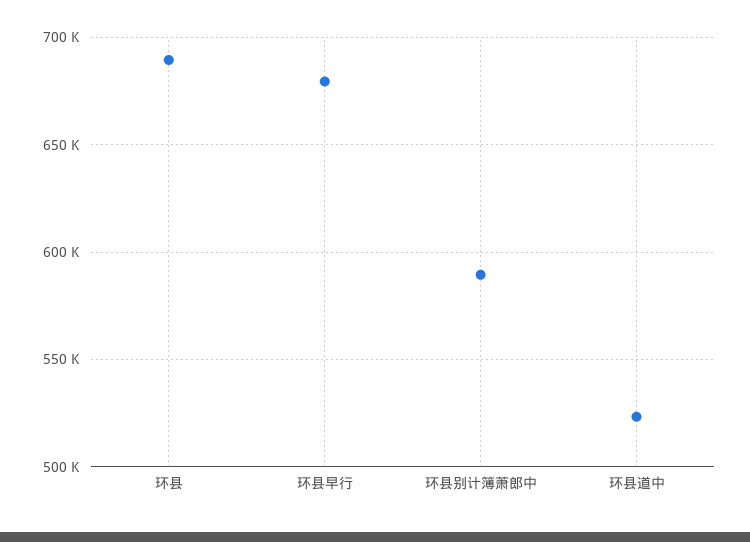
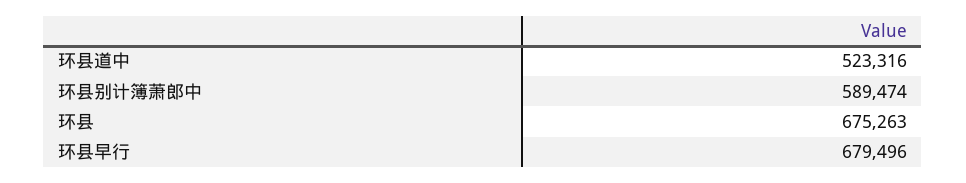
  {
-   "环县": 690000,
+   "环县": 675263,
    "环县早行": 679496,
    "环县别计簿萧郎中": 589474,
    "环县道中": 523316
  }

